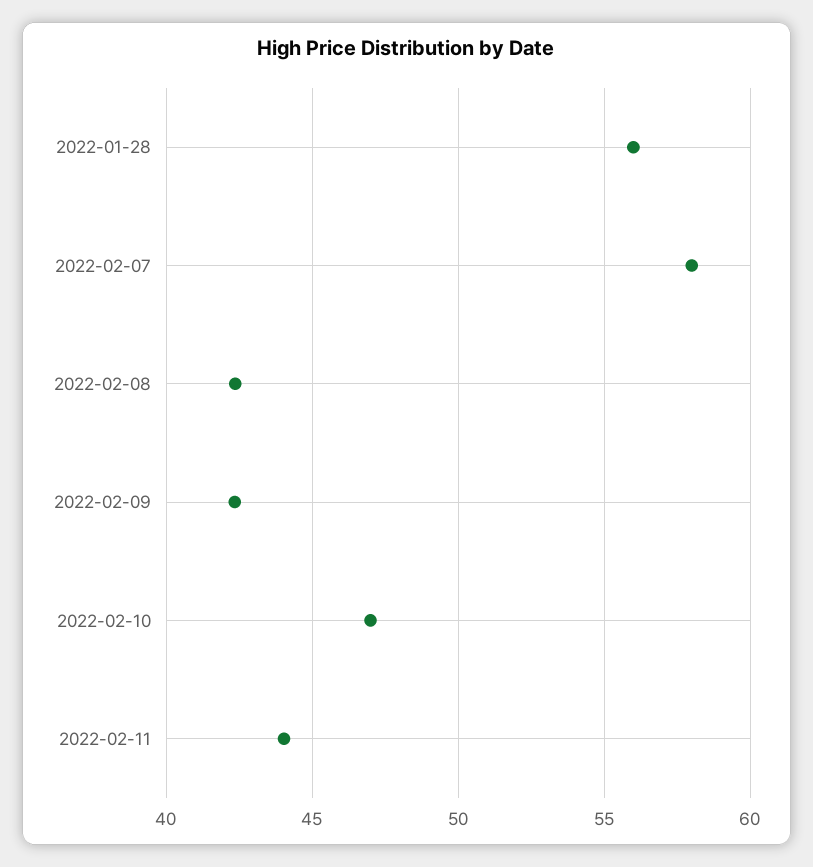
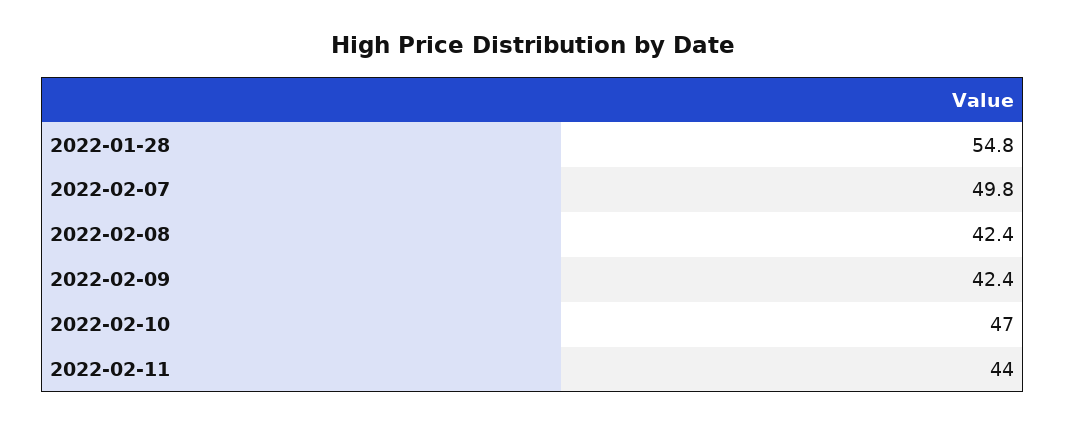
  {
-   "2022-01-28": 56,
+   "2022-01-28": 54.8,
-   "2022-02-07": 58,
+   "2022-02-07": 49.8,
    "2022-02-08": 42.4,
    "2022-02-09": 42.4,
    "2022-02-10": 47,
    "2022-02-11": 44
  }

